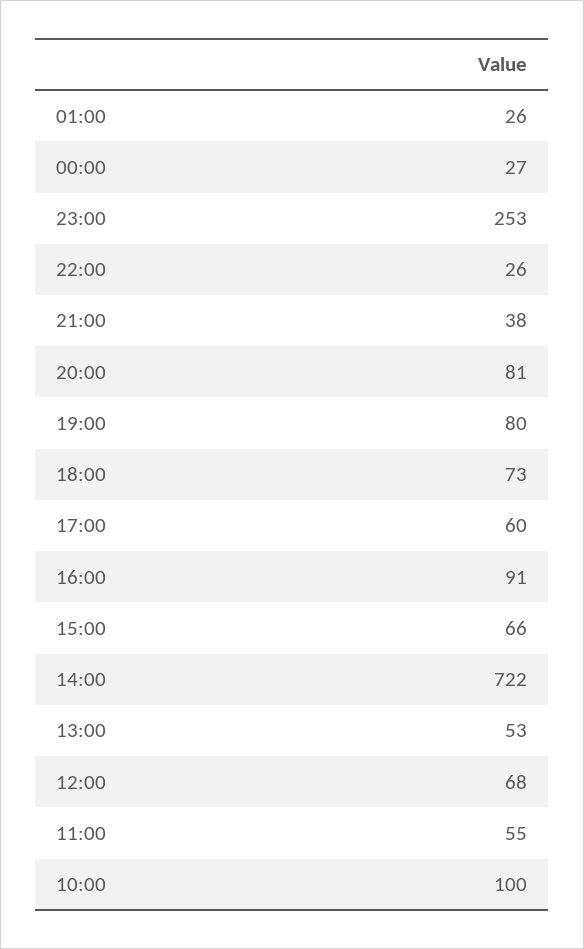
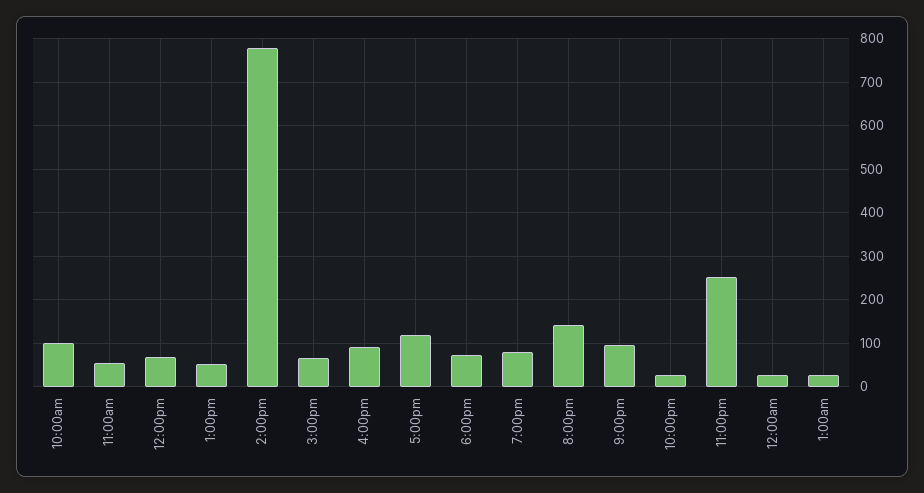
  {
    "01:00": 26,
    "00:00": 27,
    "23:00": 253,
    "22:00": 26,
-   "21:00": 38,
+   "21:00": 100,
-   "20:00": 81,
+   "20:00": 140,
    "19:00": 80,
    "18:00": 73,
-   "17:00": 60,
+   "17:00": 120,
    "16:00": 91,
    "15:00": 66,
-   "14:00": 722,
+   "14:00": 780,
    "13:00": 53,
    "12:00": 68,
    "11:00": 55,
    "10:00": 100
  }

